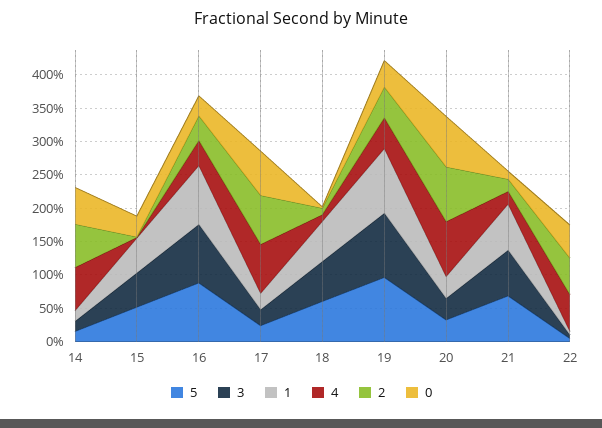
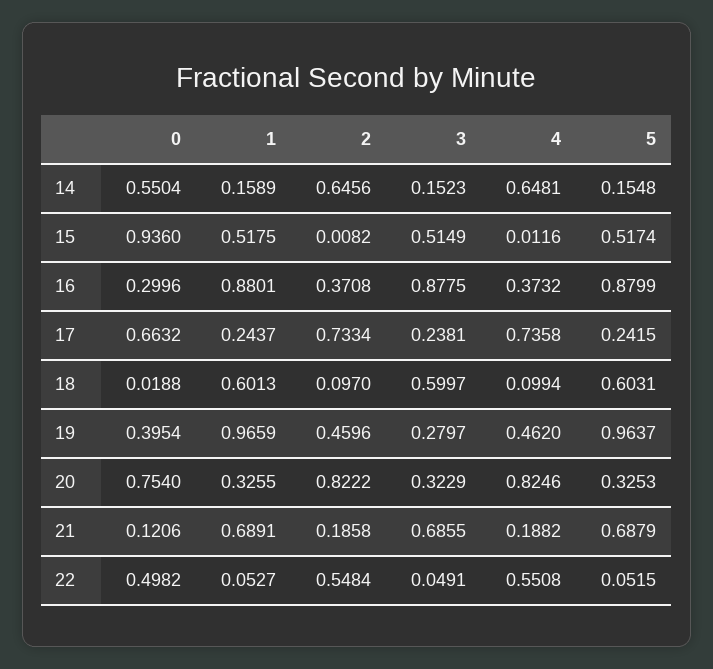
  {
    "5": {
      "14": 0.1548,
      "15": 0.5174,
      "16": 0.8799,
      "17": 0.2415,
      "18": 0.6031,
      "19": 0.9637,
      "20": 0.3253,
      "21": 0.6879,
      "22": 0.0515
    },
    "3": {
      "14": 0.1523,
      "15": 0.5149,
      "16": 0.8775,
      "17": 0.2381,
      "18": 0.5997,
-     "19": 1,
+     "19": 0.2797,
      "20": 0.3229,
      "21": 0.6855,
      "22": 0.0491
    },
    "1": {
      "14": 0.1589,
      "15": 0.5175,
      "16": 0.8801,
      "17": 0.2437,
      "18": 0.6013,
      "19": 0.9659,
      "20": 0.3255,
      "21": 0.6891,
      "22": 0.0527
    },
    "4": {
      "14": 0.6481,
      "15": 0.0116,
      "16": 0.3732,
      "17": 0.7358,
      "18": 0.0994,
      "19": 0.462,
      "20": 0.8246,
      "21": 0.1882,
      "22": 0.5508
    },
    "2": {
      "14": 0.6456,
      "15": 0.0082,
      "16": 0.3708,
      "17": 0.7334,
      "18": 0.097,
      "19": 0.4596,
      "20": 0.8222,
      "21": 0.1858,
      "22": 0.5484
    },
    "0": {
      "14": 0.5504,
-     "15": 0.25,
+     "15": 0.936,
      "16": 0.2996,
      "17": 0.6632,
      "18": 0.0188,
      "19": 0.3954,
      "20": 0.754,
      "21": 0.1206,
      "22": 0.4982
    }
  }

